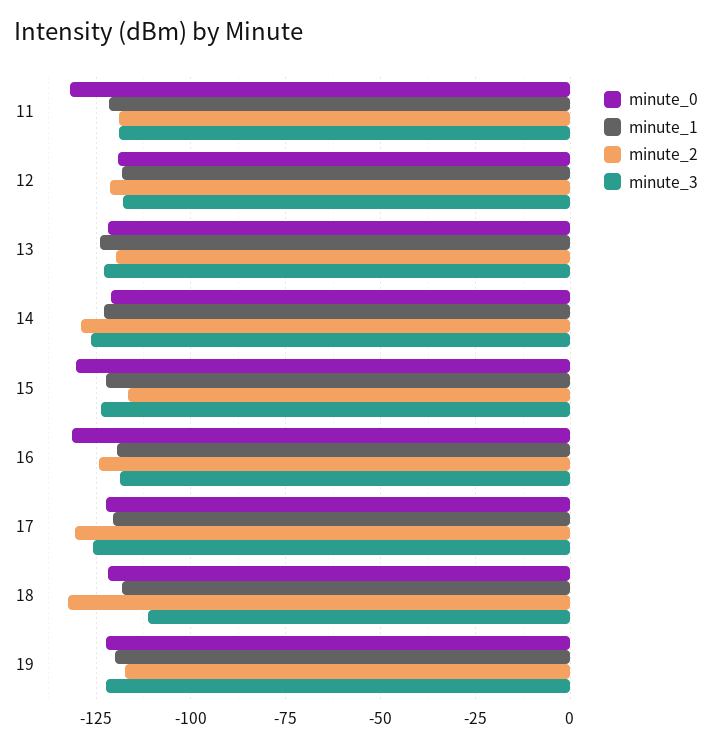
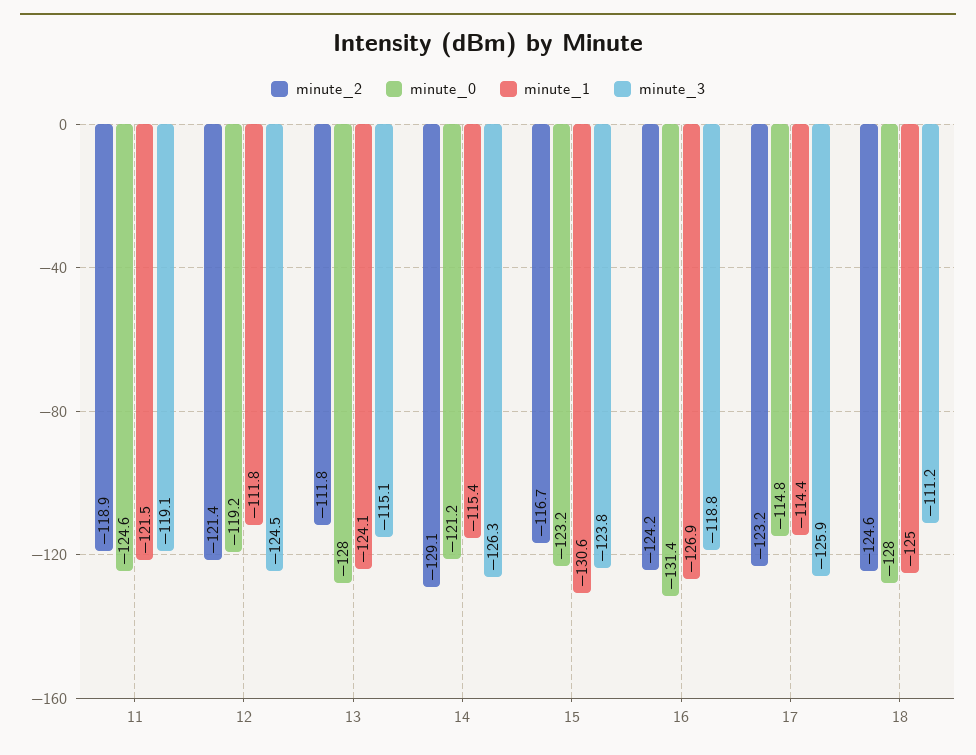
  {
    "minute_0": {
-     "11": -132.5,
+     "11": -124.6,
      "12": -119.2,
-     "13": -122.5,
+     "13": -128,
      "14": -121.2,
-     "15": -130,
+     "15": -123.2,
      "16": -131.4,
-     "17": -122.5,
+     "17": -114.8,
-     "18": -122.5,
+     "18": -128
-     "19": -122.5
    },
    "minute_1": {
      "11": -121.5,
-     "12": -117.5,
+     "12": -111.8,
      "13": -124.1,
-     "14": -122.5,
+     "14": -115.4,
-     "15": -122.5,
+     "15": -130.6,
-     "16": -120,
+     "16": -126.9,
-     "17": -120,
+     "17": -114.4,
-     "18": -117.5,
+     "18": -125
-     "19": -120
    },
    "minute_2": {
      "11": -118.9,
      "12": -121.4,
-     "13": -120,
+     "13": -111.8,
      "14": -129.1,
      "15": -116.7,
      "16": -124.2,
-     "17": -130,
+     "17": -123.2,
-     "18": -132.5,
+     "18": -124.6
-     "19": -117.5
    },
    "minute_3": {
      "11": -119.1,
-     "12": -117.5,
+     "12": -124.5,
-     "13": -122.5,
+     "13": -115.1,
      "14": -126.3,
      "15": -123.8,
      "16": -118.8,
      "17": -125.9,
-     "18": -111.2,
+     "18": -111.2
-     "19": -122.5
    }
  }

